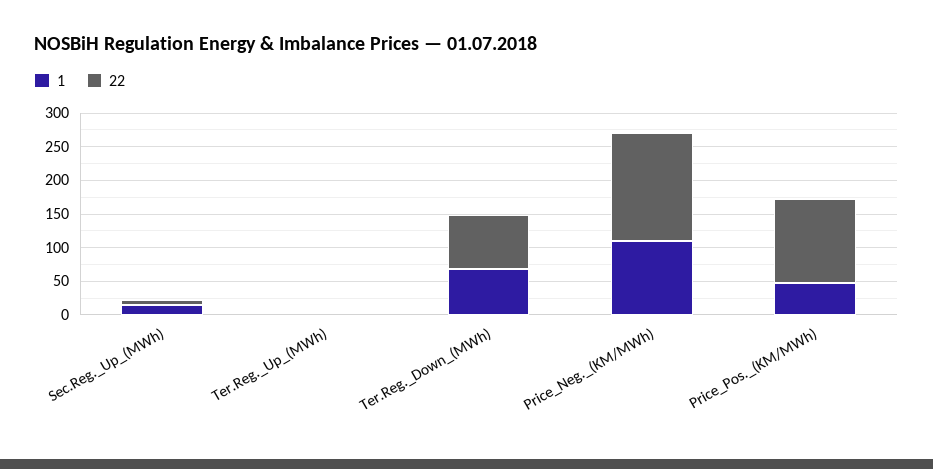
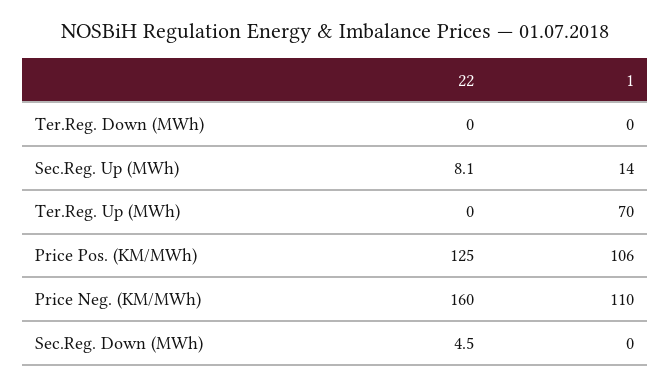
  {
    "1": {
      "Sec.Reg._Up_(MWh)": 14,
-     "Ter.Reg._Up_(MWh)": 0,
+     "Ter.Reg._Up_(MWh)": 70,
-     "Ter.Reg._Down_(MWh)": 75,
+     "Ter.Reg._Down_(MWh)": 0,
      "Price_Neg._(KM/MWh)": 110,
-     "Price_Pos._(KM/MWh)": 50
+     "Price_Pos._(KM/MWh)": 106,
+     "Sec.Reg. Down (MWh)": 0
    },
    "22": {
      "Sec.Reg._Up_(MWh)": 8.1,
      "Ter.Reg._Up_(MWh)": 0,
-     "Ter.Reg._Down_(MWh)": 75,
+     "Ter.Reg._Down_(MWh)": 0,
      "Price_Neg._(KM/MWh)": 160,
-     "Price_Pos._(KM/MWh)": 125
+     "Price_Pos._(KM/MWh)": 125,
+     "Sec.Reg. Down (MWh)": 4.5
    }
  }

